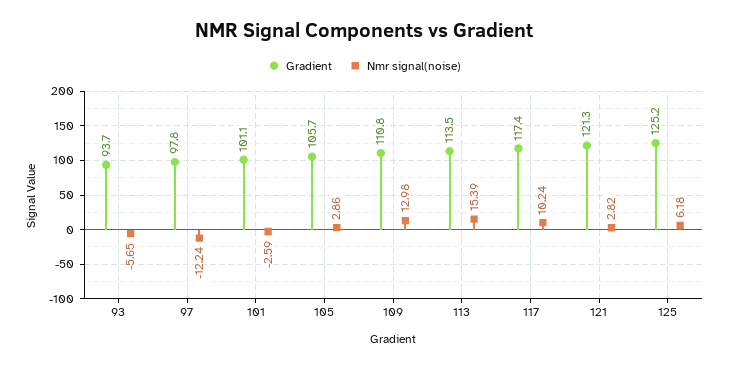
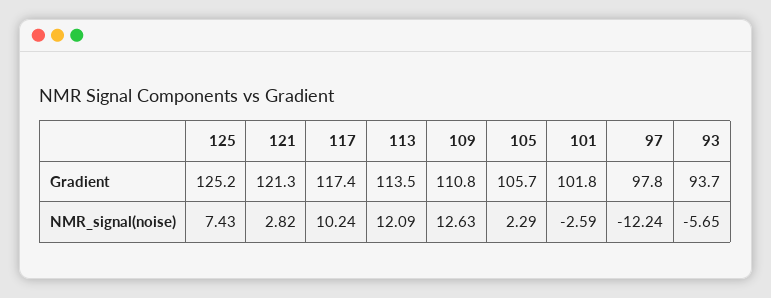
  {
    "Gradient": {
      "93": 93.7,
      "97": 97.8,
-     "101": 101.1,
+     "101": 101.8,
      "105": 105.7,
      "109": 110.8,
      "113": 113.5,
      "117": 117.4,
      "121": 121.3,
      "125": 125.2
    },
    "Nmr signal(noise)": {
      "93": -5.65,
      "97": -12.24,
      "101": -2.59,
-     "105": 2.86,
+     "105": 2.29,
-     "109": 12.98,
+     "109": 12.63,
-     "113": 15.39,
+     "113": 12.09,
      "117": 10.24,
      "121": 2.82,
-     "125": 6.18
+     "125": 7.43
    }
  }

